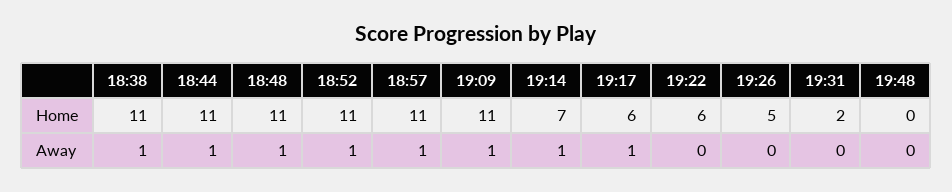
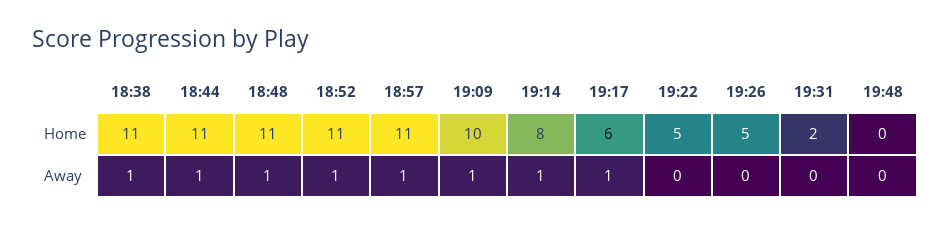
  {
    "18:38": {
      "Home": 11,
      "Away": 1
    },
    "18:44": {
      "Home": 11,
      "Away": 1
    },
    "18:48": {
      "Home": 11,
      "Away": 1
    },
    "18:52": {
      "Home": 11,
      "Away": 1
    },
    "18:57": {
      "Home": 11,
      "Away": 1
    },
    "19:09": {
-     "Home": 11,
+     "Home": 10,
      "Away": 1
    },
    "19:14": {
-     "Home": 7,
+     "Home": 8,
      "Away": 1
    },
    "19:17": {
      "Home": 6,
      "Away": 1
    },
    "19:22": {
-     "Home": 6,
+     "Home": 5,
      "Away": 0
    },
    "19:26": {
      "Home": 5,
      "Away": 0
    },
    "19:31": {
      "Home": 2,
      "Away": 0
    },
    "19:48": {
      "Home": 0,
      "Away": 0
    }
  }

